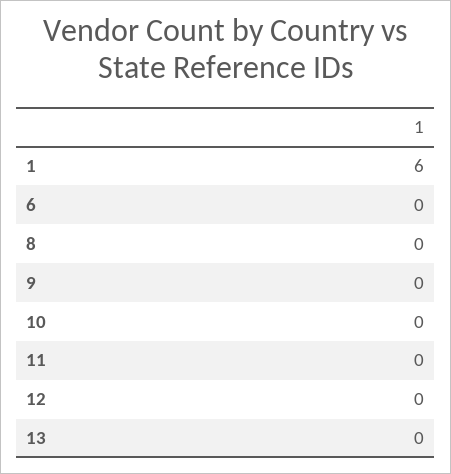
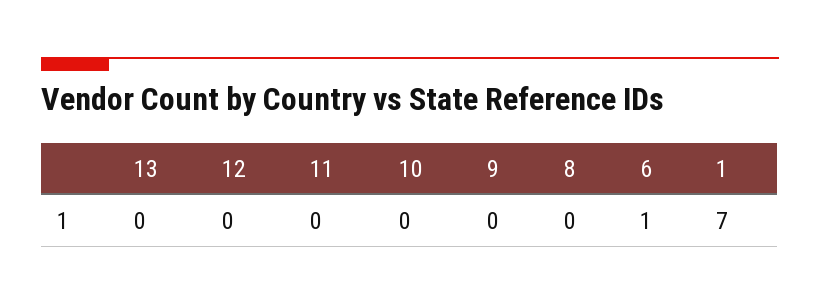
  {
-   "1": 6,
+   "1": 7,
-   "6": 0,
+   "6": 1,
    "8": 0,
    "9": 0,
    "10": 0,
    "11": 0,
    "12": 0,
    "13": 0
  }

